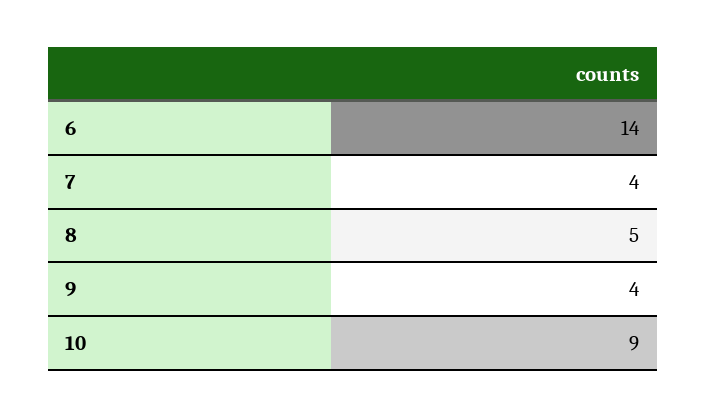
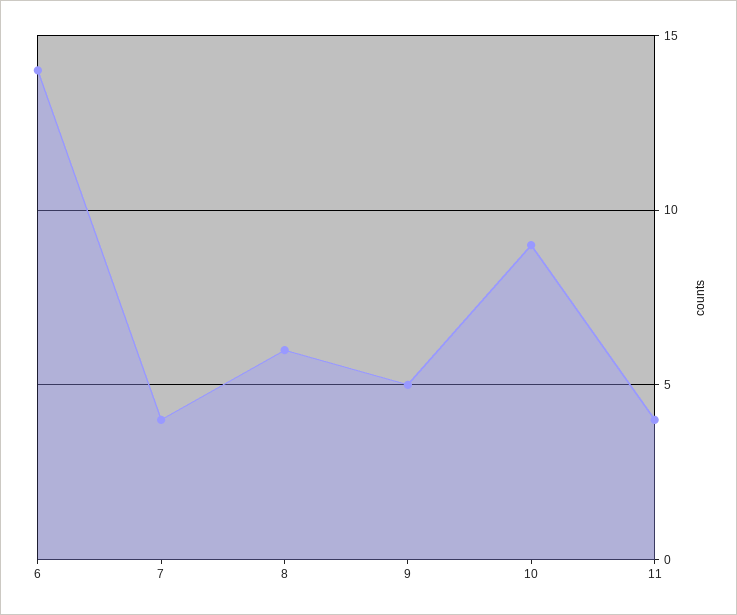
  {
    "6": 14,
    "7": 4,
-   "8": 5,
+   "8": 6,
-   "9": 4,
+   "9": 5,
-   "10": 9
+   "10": 9,
+   "11": 4
  }

